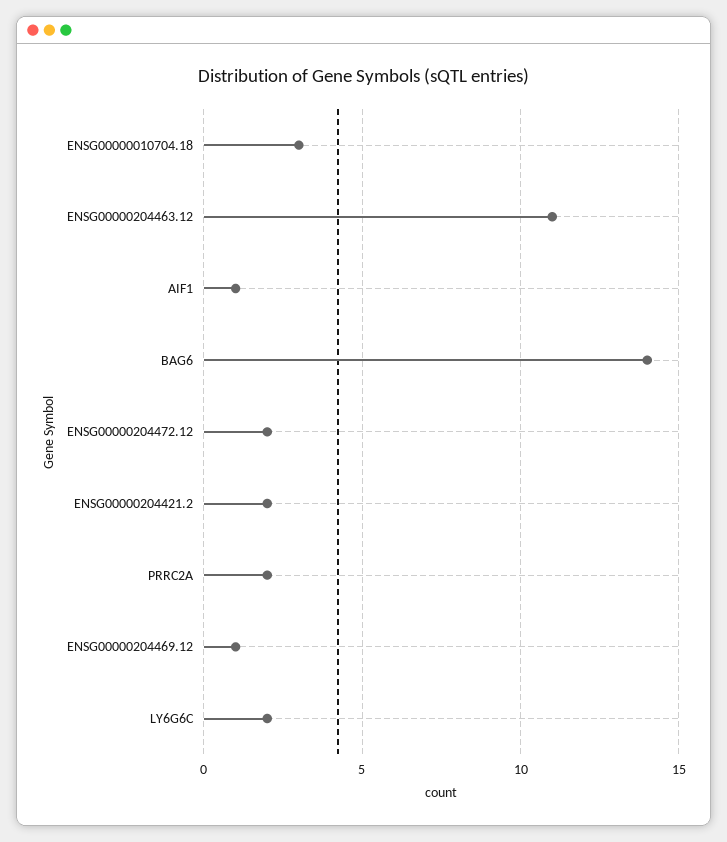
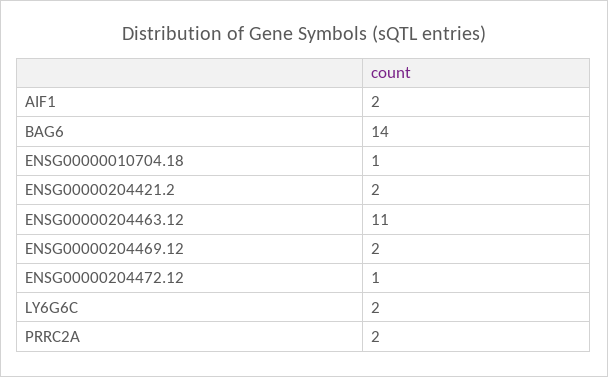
  {
-   "ENSG00000010704.18": 3,
+   "ENSG00000010704.18": 1,
    "ENSG00000204463.12": 11,
-   "AIF1": 1,
+   "AIF1": 2,
    "BAG6": 14,
-   "ENSG00000204472.12": 2,
+   "ENSG00000204472.12": 1,
    "ENSG00000204421.2": 2,
    "PRRC2A": 2,
-   "ENSG00000204469.12": 1,
+   "ENSG00000204469.12": 2,
    "LY6G6C": 2
  }

